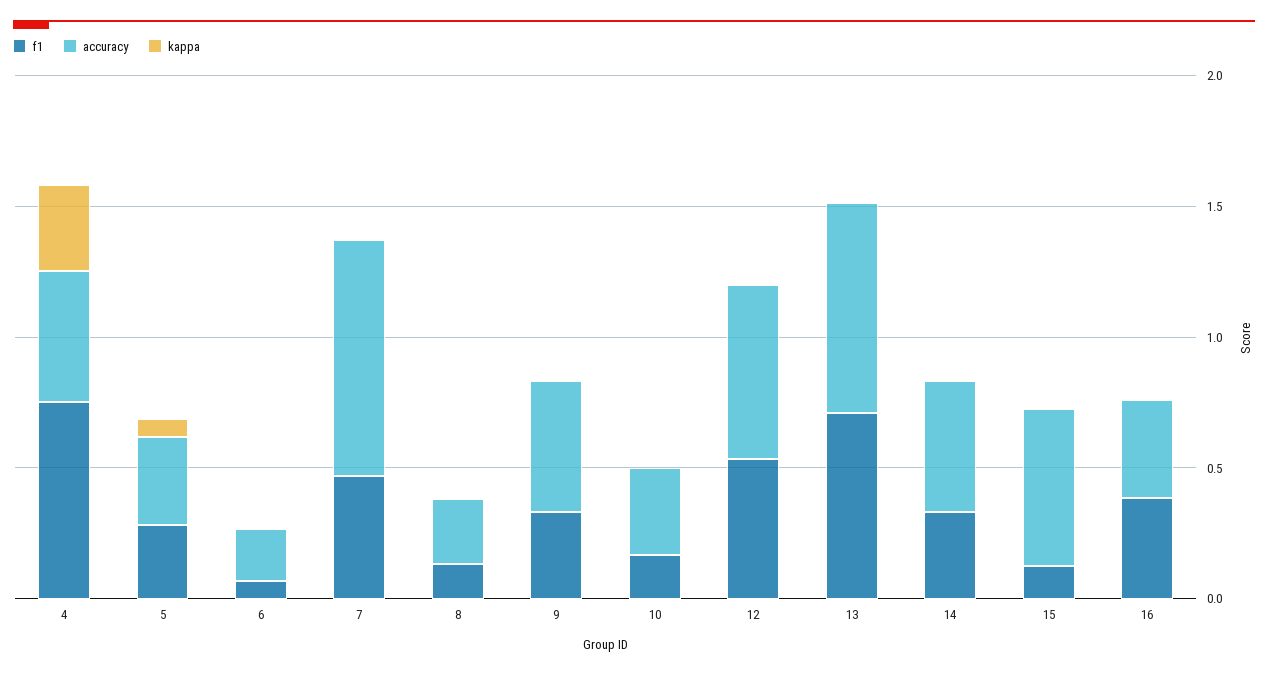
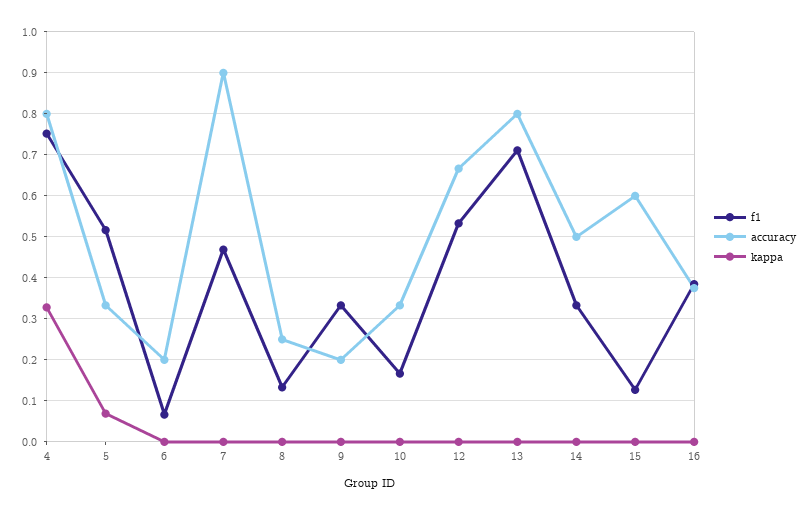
  {
    "f1": {
      "4": 0.76,
-     "5": 0.3,
+     "5": 0.52,
      "6": 0.06,
      "7": 0.46,
      "8": 0.14,
      "9": 0.34,
      "10": 0.16,
      "12": 0.54,
      "13": 0.72,
      "14": 0.34,
      "15": 0.12,
      "16": 0.38
    },
    "accuracy": {
-     "4": 0.5,
+     "4": 0.8,
      "5": 0.34,
      "6": 0.2,
      "7": 0.9,
      "8": 0.26,
-     "9": 0.5,
+     "9": 0.2,
      "10": 0.34,
      "12": 0.66,
      "13": 0.8,
      "14": 0.5,
      "15": 0.6,
      "16": 0.38
    },
    "kappa": {
      "4": 0.32,
      "5": 0.06,
      "6": 0,
      "7": 0,
      "8": 0,
      "9": 0,
      "10": 0,
      "12": 0,
      "13": 0,
      "14": 0,
      "15": 0,
      "16": 0
    }
  }

